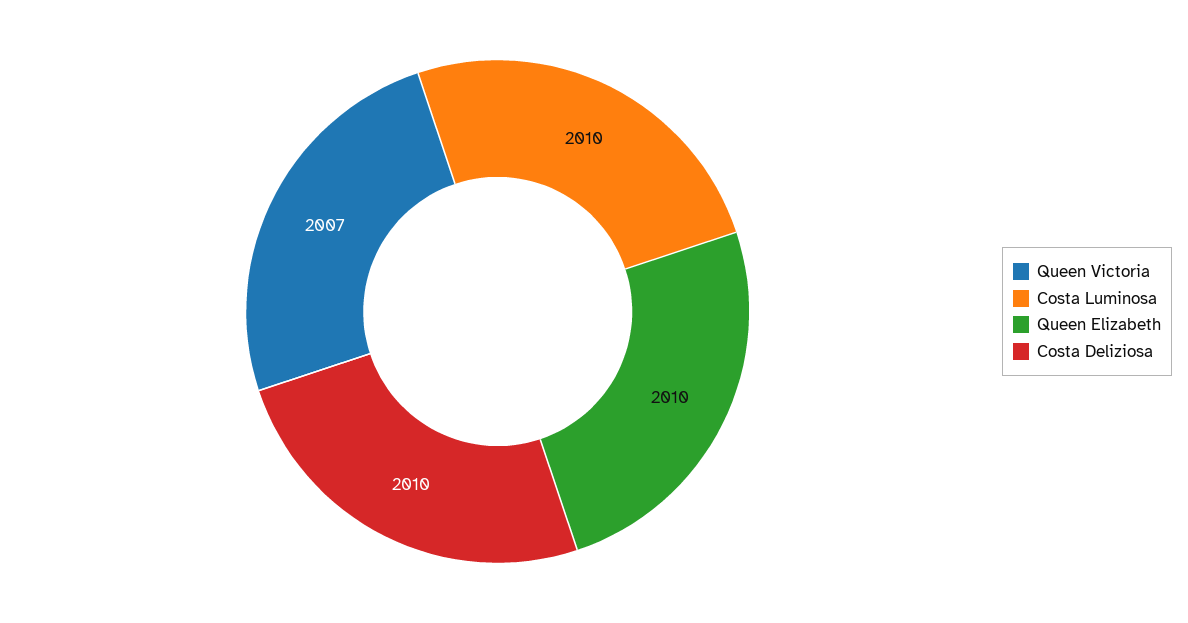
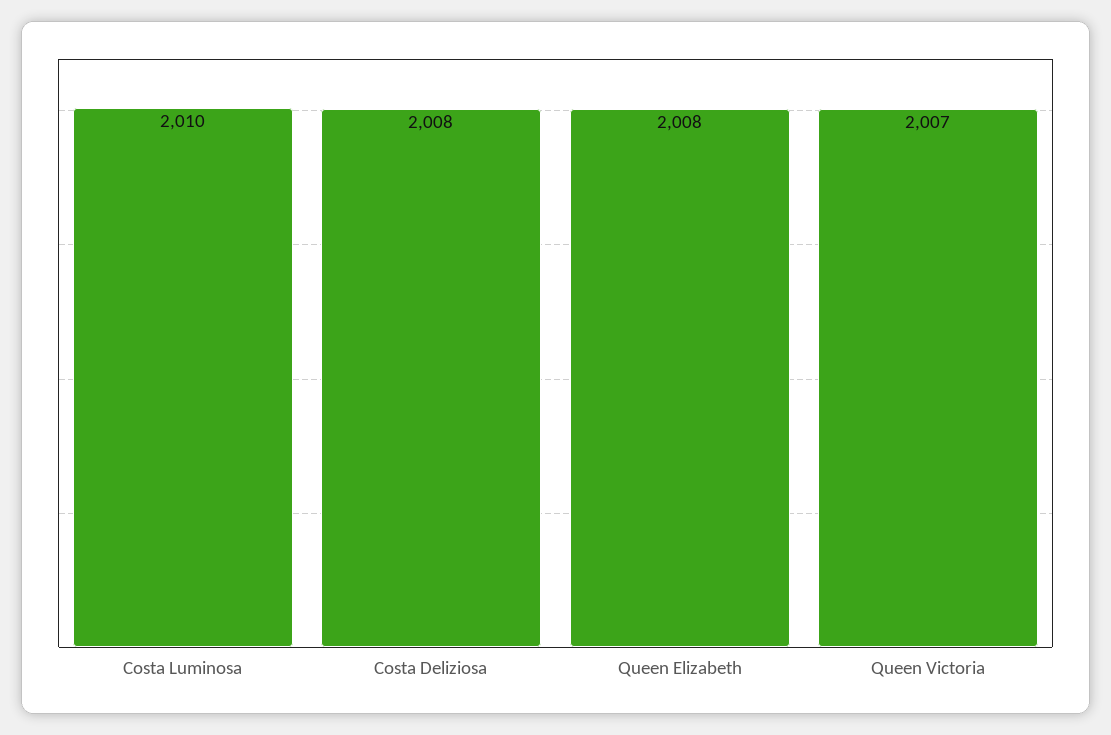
  {
    "Queen Victoria": 2007,
    "Costa Luminosa": 2010,
-   "Queen Elizabeth": 2010,
+   "Queen Elizabeth": 2008,
-   "Costa Deliziosa": 2010
+   "Costa Deliziosa": 2008
  }

